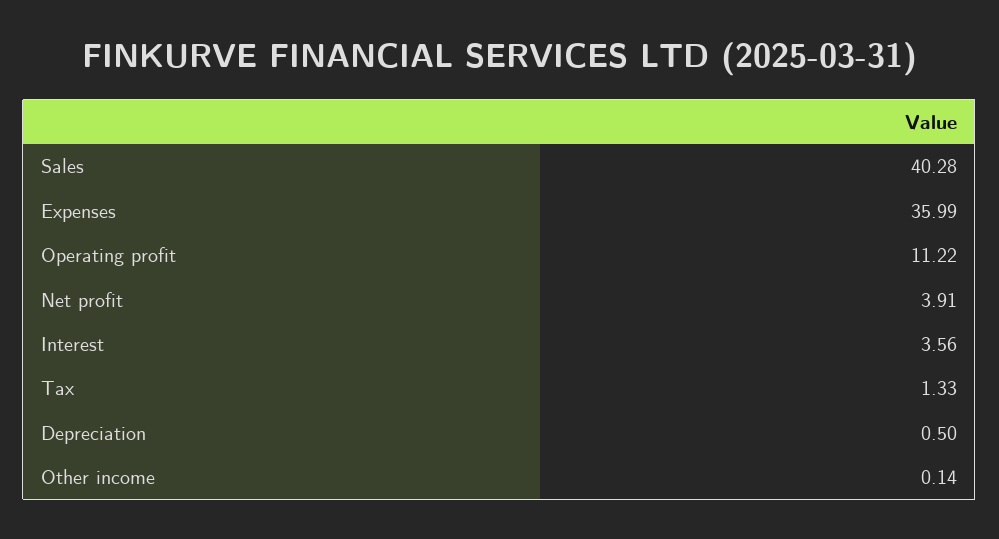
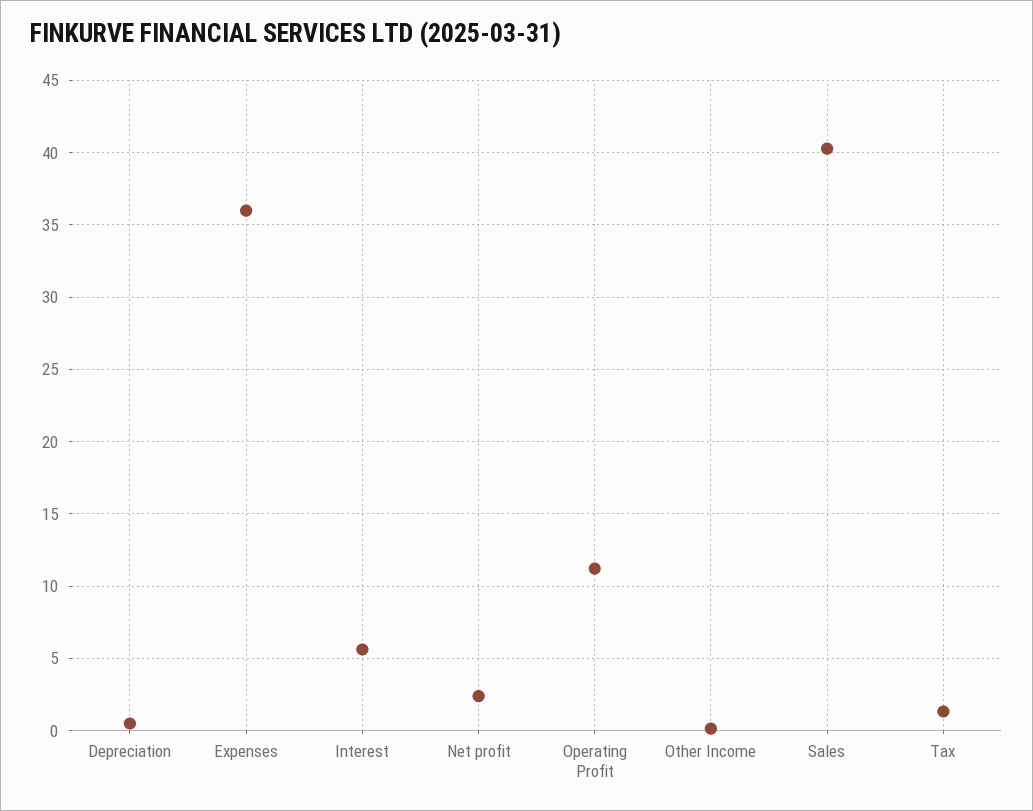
  {
    "Sales": 40.28,
    "Expenses": 35.99,
    "Operating profit": 11.22,
-   "Net profit": 3.91,
+   "Net profit": 2.5,
-   "Interest": 3.56,
+   "Interest": 5.5,
    "Tax": 1.33,
    "Depreciation": 0.5,
    "Other income": 0.14
  }

